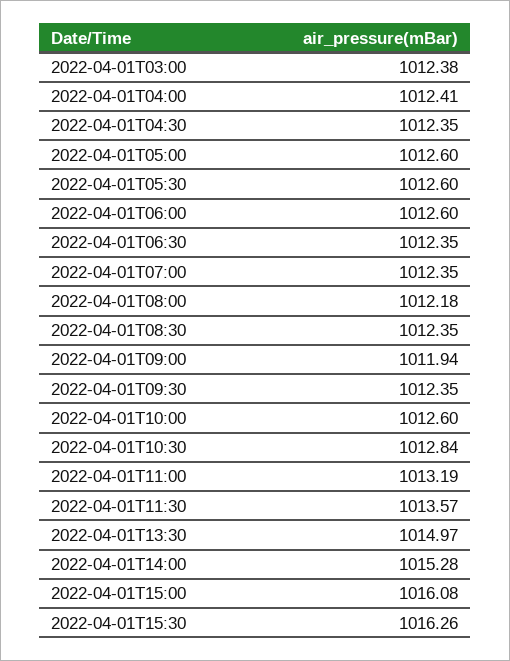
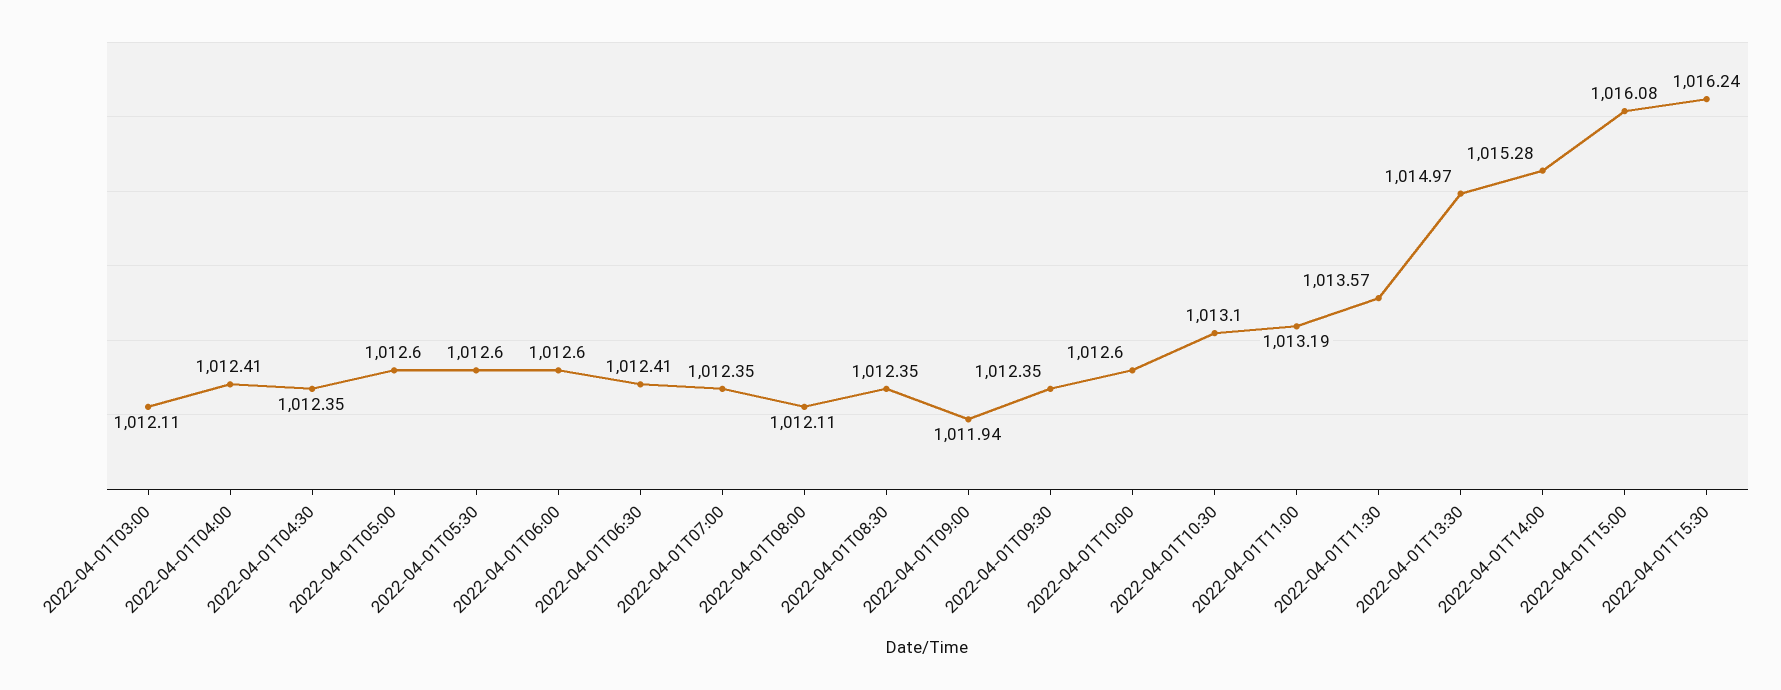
  {
-   "2022-04-01T03:00": 1012.38,
+   "2022-04-01T03:00": 1012.11,
    "2022-04-01T04:00": 1012.41,
    "2022-04-01T04:30": 1012.35,
    "2022-04-01T05:00": 1012.6,
    "2022-04-01T05:30": 1012.6,
    "2022-04-01T06:00": 1012.6,
-   "2022-04-01T06:30": 1012.35,
+   "2022-04-01T06:30": 1012.41,
    "2022-04-01T07:00": 1012.35,
-   "2022-04-01T08:00": 1012.18,
+   "2022-04-01T08:00": 1012.11,
    "2022-04-01T08:30": 1012.35,
    "2022-04-01T09:00": 1011.94,
    "2022-04-01T09:30": 1012.35,
    "2022-04-01T10:00": 1012.6,
-   "2022-04-01T10:30": 1012.84,
+   "2022-04-01T10:30": 1013.1,
    "2022-04-01T11:00": 1013.19,
    "2022-04-01T11:30": 1013.57,
    "2022-04-01T13:30": 1014.97,
    "2022-04-01T14:00": 1015.28,
    "2022-04-01T15:00": 1016.08,
-   "2022-04-01T15:30": 1016.26
+   "2022-04-01T15:30": 1016.24
  }

